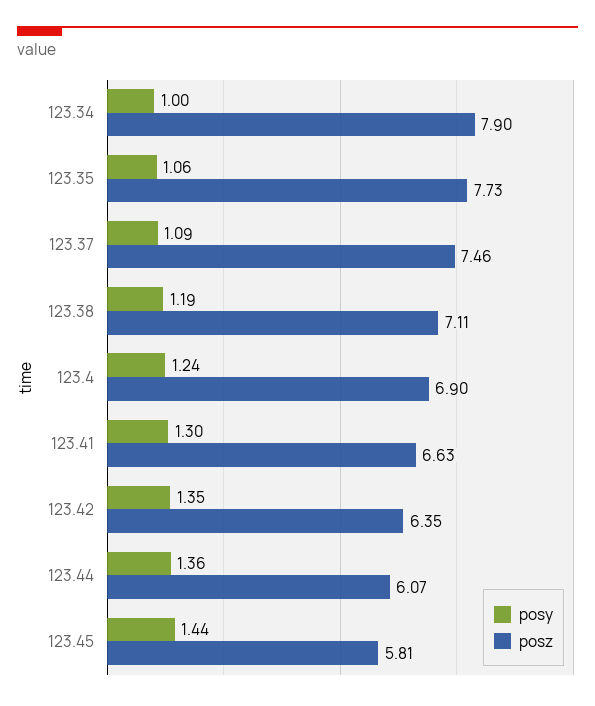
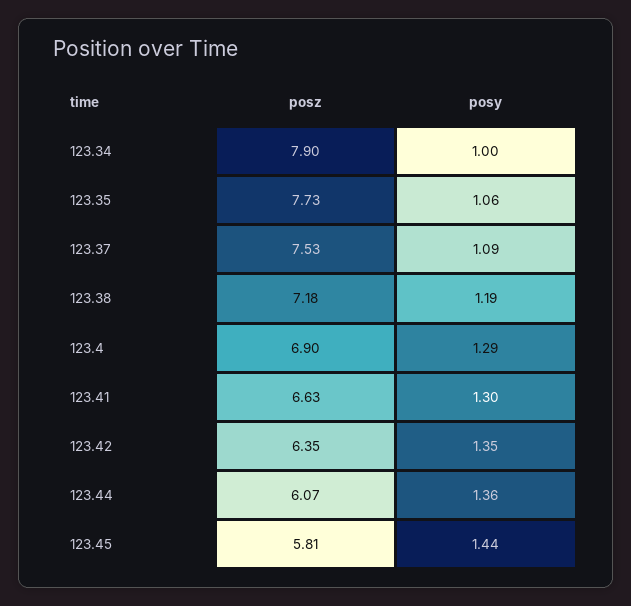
  {
    "posy": {
      "123.34": 1,
      "123.35": 1.06,
      "123.37": 1.09,
      "123.38": 1.19,
-     "123.4": 1.24,
+     "123.4": 1.29,
      "123.41": 1.3,
      "123.42": 1.35,
      "123.44": 1.36,
      "123.45": 1.44
    },
    "posz": {
      "123.34": 7.9,
      "123.35": 7.73,
-     "123.37": 7.46,
+     "123.37": 7.53,
-     "123.38": 7.11,
+     "123.38": 7.18,
      "123.4": 6.9,
      "123.41": 6.63,
      "123.42": 6.35,
      "123.44": 6.07,
      "123.45": 5.81
    }
  }

